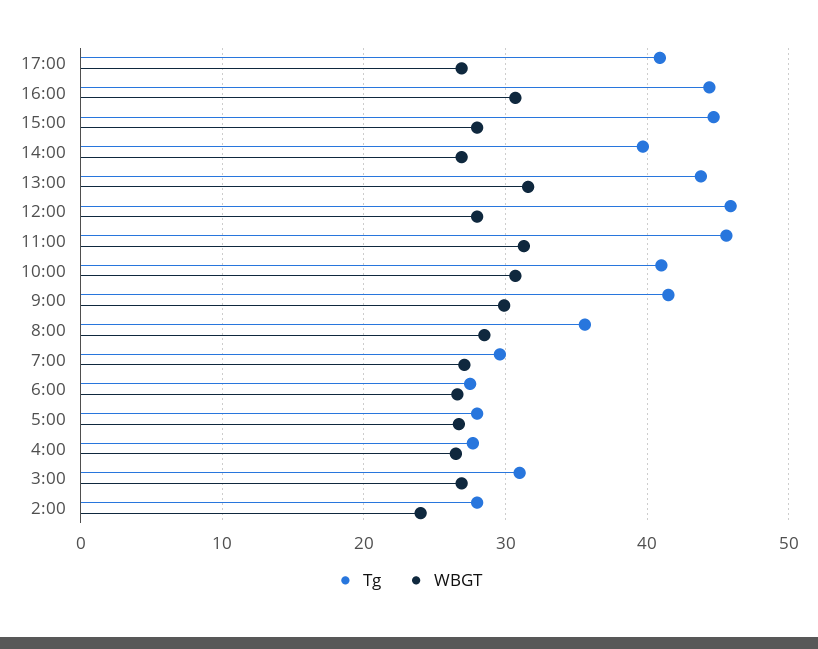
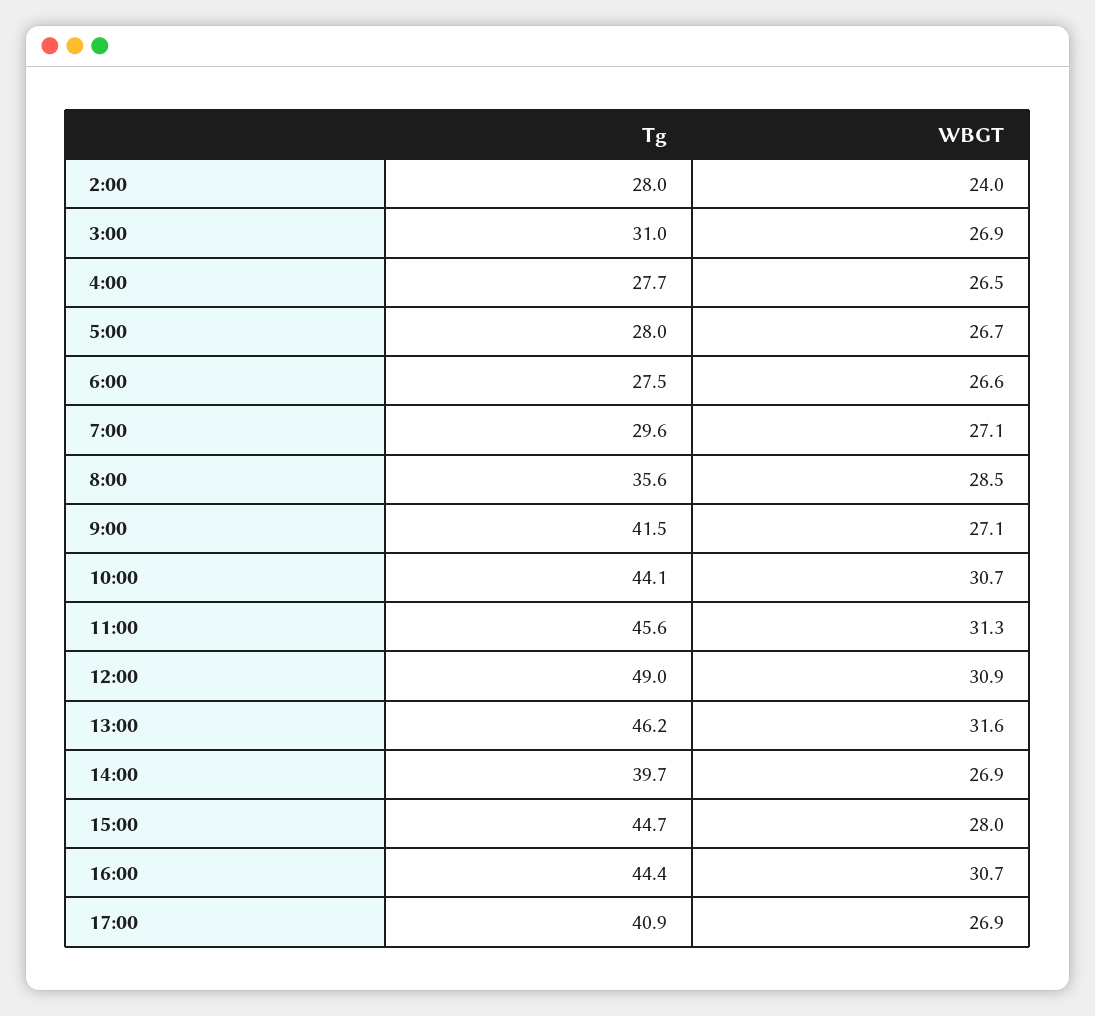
  {
    "Tg": {
      "17:00": 40.9,
      "16:00": 44.4,
      "15:00": 44.7,
      "14:00": 39.7,
-     "13:00": 44,
+     "13:00": 46.2,
-     "12:00": 46,
+     "12:00": 49,
      "11:00": 45.6,
-     "10:00": 41,
+     "10:00": 44.1,
      "9:00": 41.5,
      "8:00": 35.6,
      "7:00": 29.6,
      "6:00": 27.5,
      "5:00": 28,
      "4:00": 27.7,
      "3:00": 31,
      "2:00": 28
    },
    "WBGT": {
      "17:00": 26.9,
      "16:00": 30.7,
      "15:00": 28,
      "14:00": 26.9,
      "13:00": 31.6,
-     "12:00": 28,
+     "12:00": 30.9,
      "11:00": 31.3,
      "10:00": 30.7,
-     "9:00": 30,
+     "9:00": 27.1,
      "8:00": 28.5,
      "7:00": 27.1,
      "6:00": 26.6,
      "5:00": 26.7,
      "4:00": 26.5,
      "3:00": 26.9,
      "2:00": 24
    }
  }

